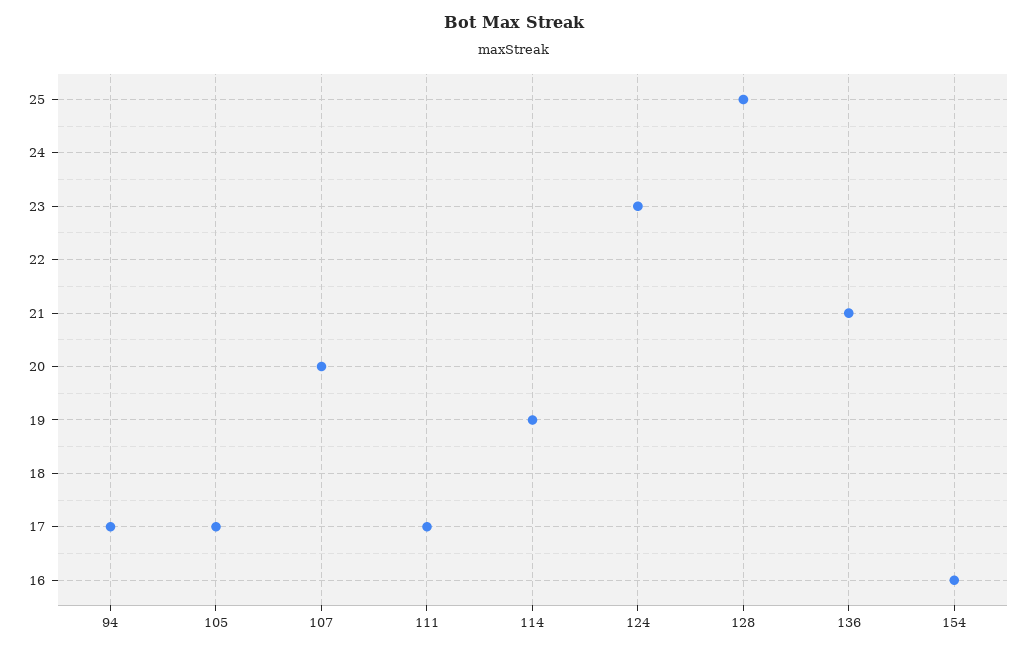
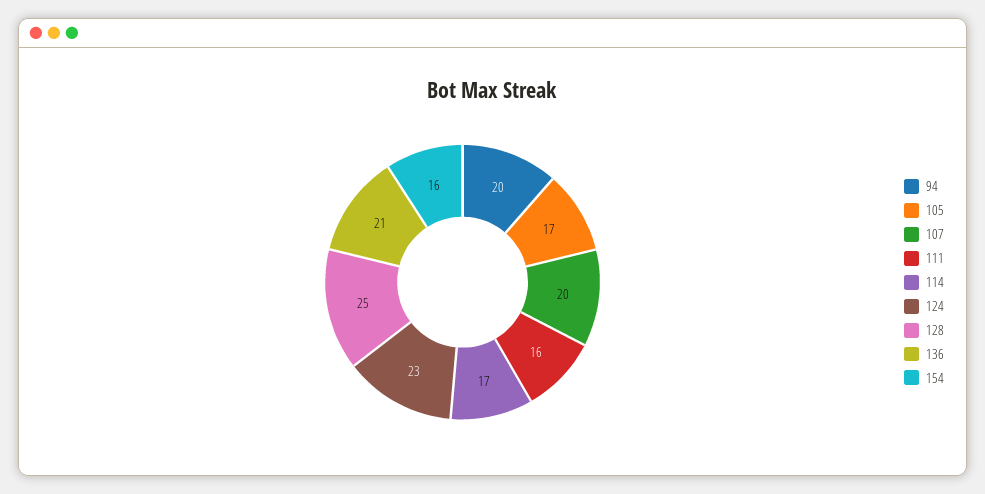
  {
-   "94": 17,
+   "94": 20,
    "105": 17,
    "107": 20,
-   "111": 17,
+   "111": 16,
-   "114": 19,
+   "114": 17,
    "124": 23,
    "128": 25,
    "136": 21,
    "154": 16
  }

